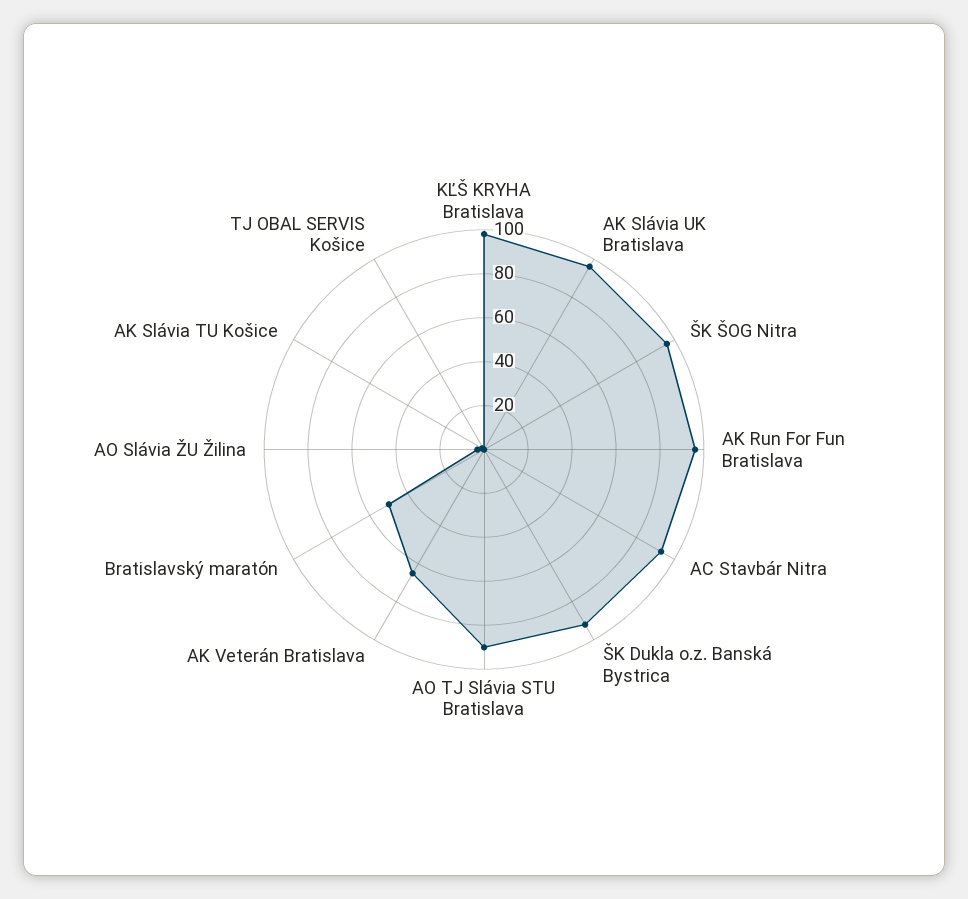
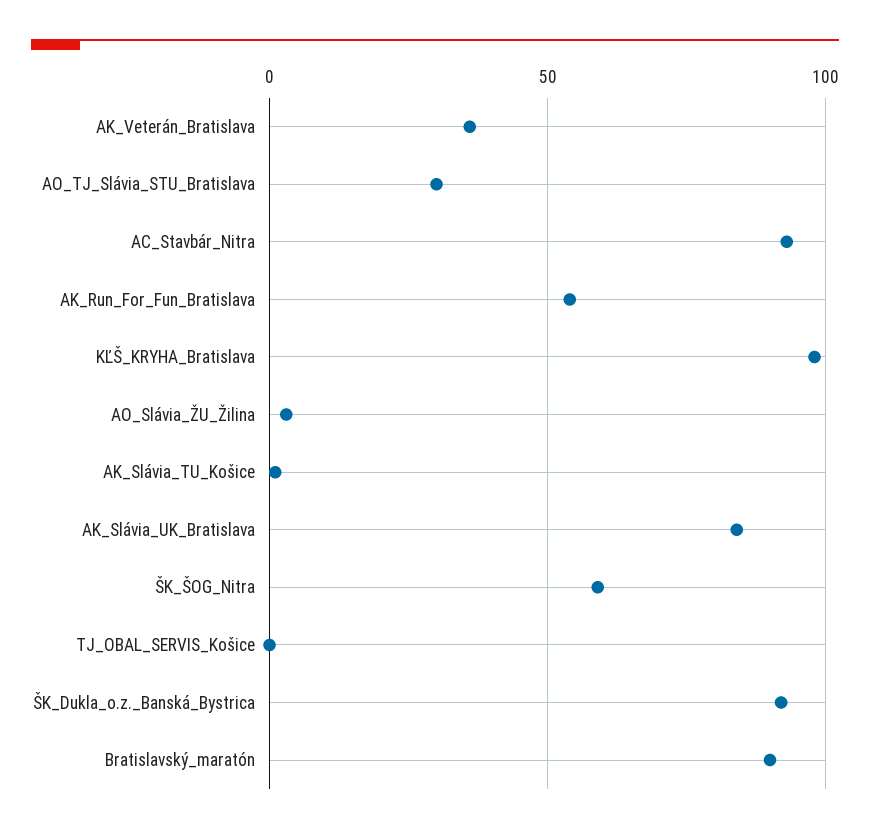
  {
    "KĽŠ KRYHA Bratislava": 100,
-   "AK Slávia UK Bratislava": 95,
+   "AK Slávia UK Bratislava": 85,
-   "ŠK ŠOG Nitra": 95,
+   "ŠK ŠOG Nitra": 60,
-   "AK Run For Fun Bratislava": 95,
+   "AK Run For Fun Bratislava": 55,
    "AC Stavbár Nitra": 95,
    "ŠK Dukla o.z. Banská Bystrica": 90,
-   "AO TJ Slávia STU Bratislava": 90,
+   "AO TJ Slávia STU Bratislava": 30,
-   "AK Veterán Bratislava": 65,
+   "AK Veterán Bratislava": 35,
-   "Bratislavský maratón": 50,
+   "Bratislavský maratón": 90,
    "AO Slávia ŽU Žilina": 5,
    "AK Slávia TU Košice": 0,
    "TJ OBAL SERVIS Košice": 0
  }

